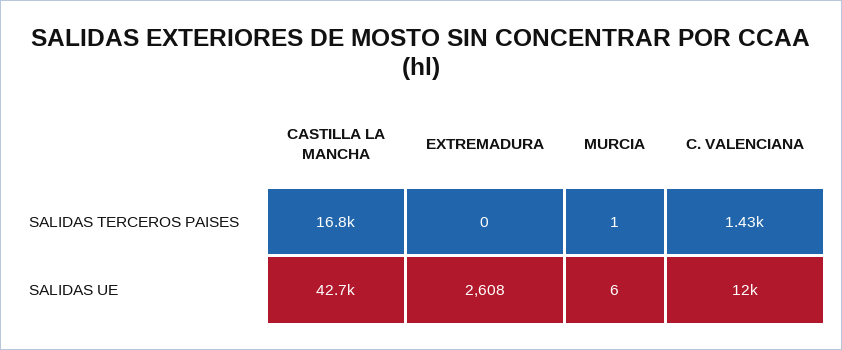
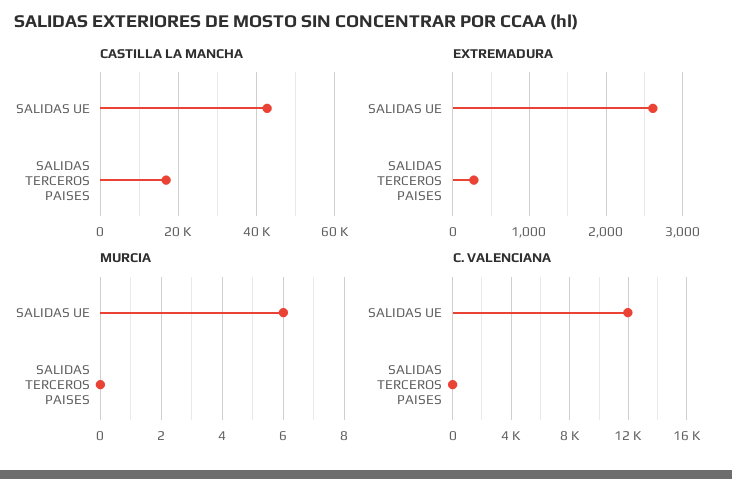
  {
    "CASTILLA LA MANCHA": {
      "SALIDAS TERCEROS PAISES": 16800,
      "SALIDAS UE": 42700
    },
    "EXTREMADURA": {
-     "SALIDAS TERCEROS PAISES": 0,
+     "SALIDAS TERCEROS PAISES": 300,
      "SALIDAS UE": 2608
    },
    "MURCIA": {
-     "SALIDAS TERCEROS PAISES": 1,
+     "SALIDAS TERCEROS PAISES": 0,
      "SALIDAS UE": 6
    },
    "C. VALENCIANA": {
-     "SALIDAS TERCEROS PAISES": 1430,
+     "SALIDAS TERCEROS PAISES": 0,
      "SALIDAS UE": 12000
    }
  }

